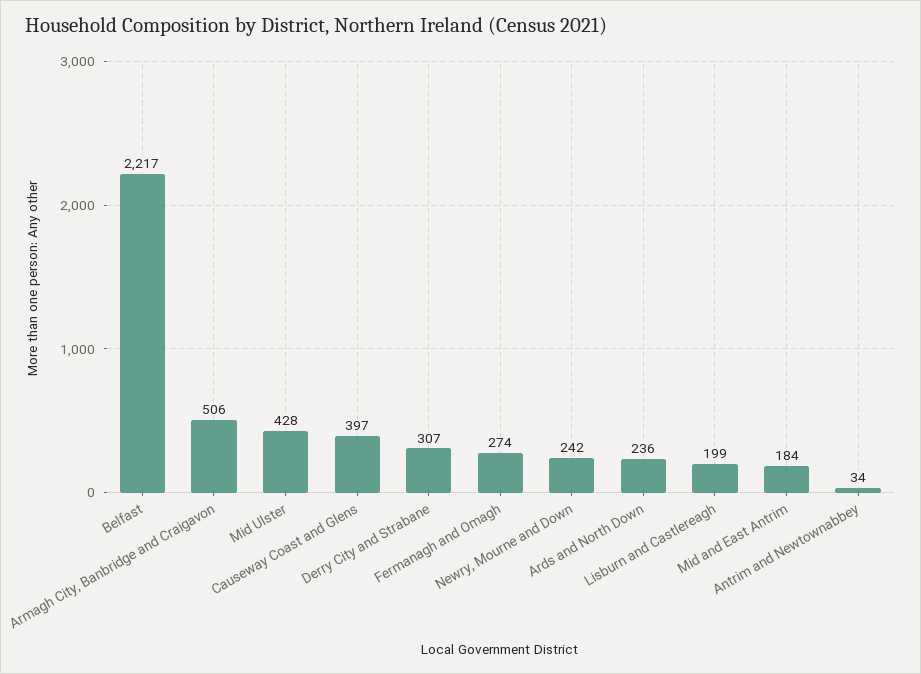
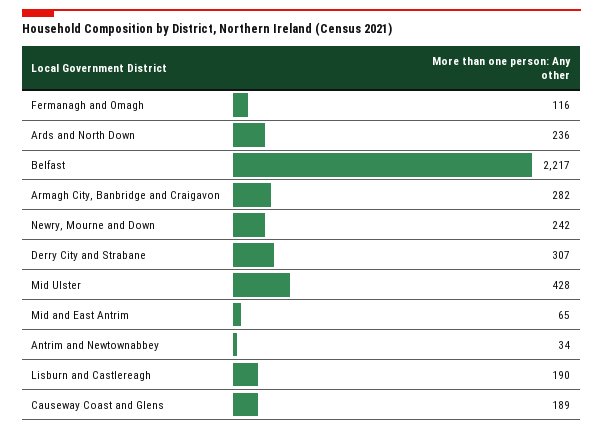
  {
    "Belfast": 2217,
-   "Armagh City, Banbridge and Craigavon": 506,
+   "Armagh City, Banbridge and Craigavon": 282,
    "Mid Ulster": 428,
-   "Causeway Coast and Glens": 397,
+   "Causeway Coast and Glens": 189,
    "Derry City and Strabane": 307,
-   "Fermanagh and Omagh": 274,
+   "Fermanagh and Omagh": 116,
    "Newry, Mourne and Down": 242,
    "Ards and North Down": 236,
-   "Lisburn and Castlereagh": 199,
+   "Lisburn and Castlereagh": 190,
-   "Mid and East Antrim": 184,
+   "Mid and East Antrim": 65,
    "Antrim and Newtownabbey": 34
  }

